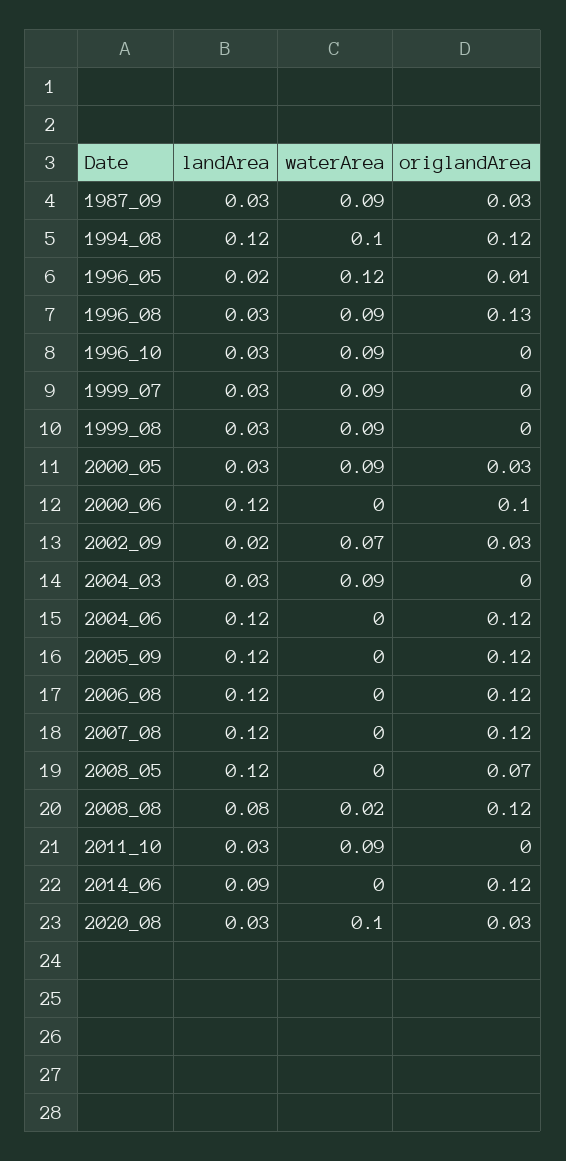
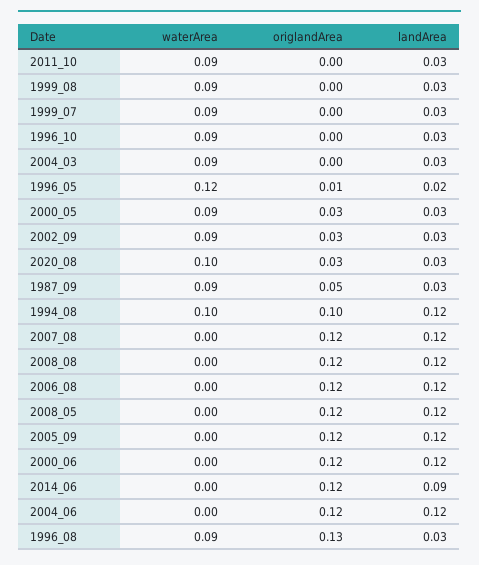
  {
    "landArea": {
      "1987_09": 0.03,
      "1994_08": 0.12,
      "1996_05": 0.02,
      "1996_08": 0.03,
      "1996_10": 0.03,
      "1999_07": 0.03,
      "1999_08": 0.03,
      "2000_05": 0.03,
      "2000_06": 0.12,
-     "2002_09": 0.02,
+     "2002_09": 0.03,
      "2004_03": 0.03,
      "2004_06": 0.12,
      "2005_09": 0.12,
      "2006_08": 0.12,
      "2007_08": 0.12,
      "2008_05": 0.12,
-     "2008_08": 0.08,
+     "2008_08": 0.12,
      "2011_10": 0.03,
      "2014_06": 0.09,
      "2020_08": 0.03
    },
    "waterArea": {
      "1987_09": 0.09,
      "1994_08": 0.1,
      "1996_05": 0.12,
      "1996_08": 0.09,
      "1996_10": 0.09,
      "1999_07": 0.09,
      "1999_08": 0.09,
      "2000_05": 0.09,
      "2000_06": 0,
-     "2002_09": 0.07,
+     "2002_09": 0.09,
      "2004_03": 0.09,
      "2004_06": 0,
      "2005_09": 0,
      "2006_08": 0,
      "2007_08": 0,
      "2008_05": 0,
-     "2008_08": 0.02,
+     "2008_08": 0,
      "2011_10": 0.09,
      "2014_06": 0,
      "2020_08": 0.1
    },
    "origlandArea": {
-     "1987_09": 0.03,
+     "1987_09": 0.05,
-     "1994_08": 0.12,
+     "1994_08": 0.1,
      "1996_05": 0.01,
      "1996_08": 0.13,
      "1996_10": 0,
      "1999_07": 0,
      "1999_08": 0,
      "2000_05": 0.03,
-     "2000_06": 0.1,
+     "2000_06": 0.12,
      "2002_09": 0.03,
      "2004_03": 0,
      "2004_06": 0.12,
      "2005_09": 0.12,
      "2006_08": 0.12,
      "2007_08": 0.12,
-     "2008_05": 0.07,
+     "2008_05": 0.12,
      "2008_08": 0.12,
      "2011_10": 0,
      "2014_06": 0.12,
      "2020_08": 0.03
    }
  }

